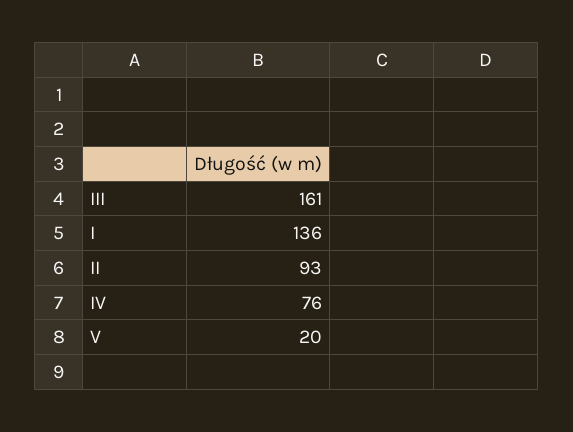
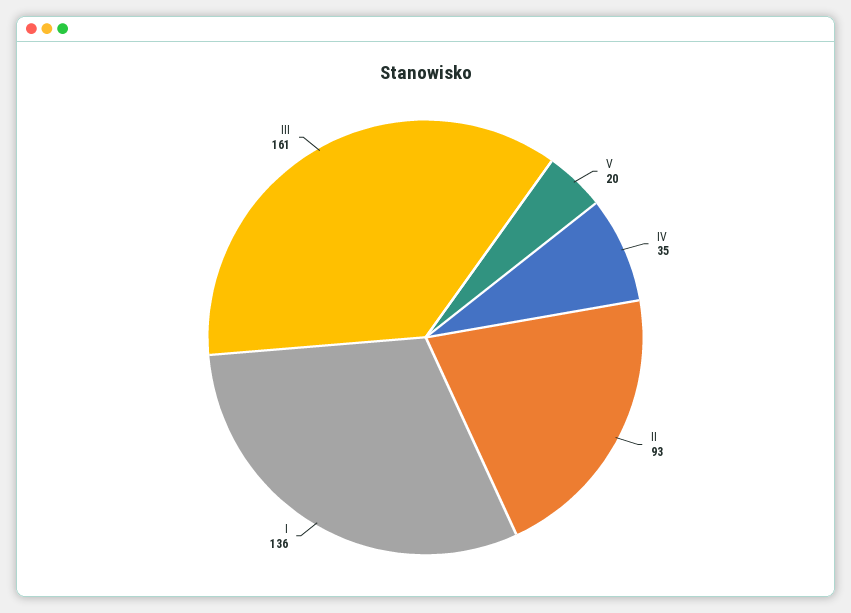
  {
    "III": 161,
    "I": 136,
    "II": 93,
-   "IV": 76,
+   "IV": 35,
    "V": 20
  }

